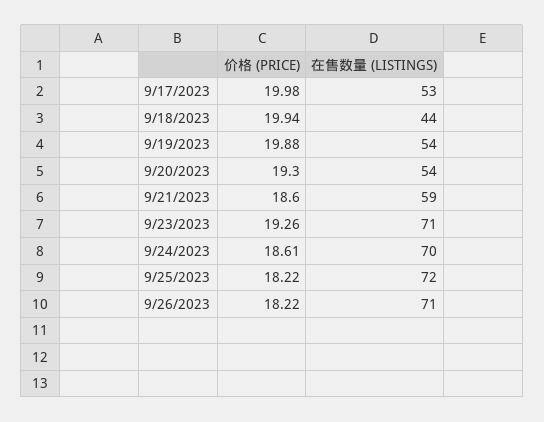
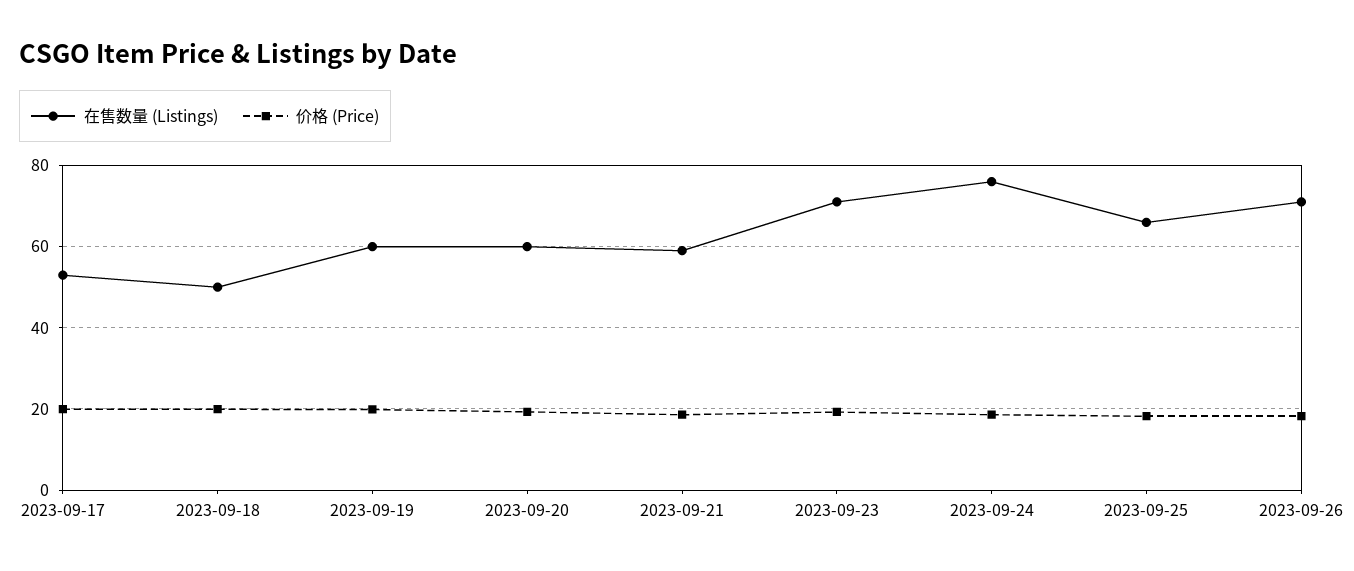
  {
    "价格 (PRICE)": {
      "9/17/2023": 19.98,
      "9/18/2023": 19.94,
      "9/19/2023": 19.88,
      "9/20/2023": 19.3,
      "9/21/2023": 18.6,
      "9/23/2023": 19.26,
      "9/24/2023": 18.61,
      "9/25/2023": 18.22,
      "9/26/2023": 18.22
    },
    "在售数量 (LISTINGS)": {
      "9/17/2023": 53,
-     "9/18/2023": 44,
+     "9/18/2023": 50,
-     "9/19/2023": 54,
+     "9/19/2023": 60,
-     "9/20/2023": 54,
+     "9/20/2023": 60,
      "9/21/2023": 59,
      "9/23/2023": 71,
-     "9/24/2023": 70,
+     "9/24/2023": 76,
-     "9/25/2023": 72,
+     "9/25/2023": 66,
      "9/26/2023": 71
    }
  }

